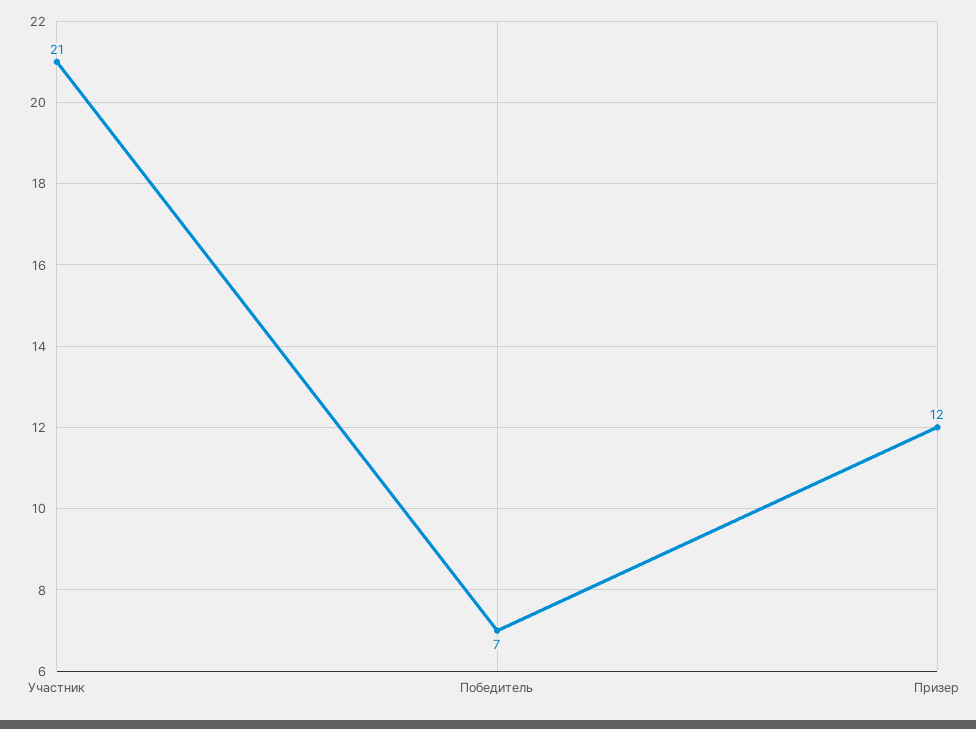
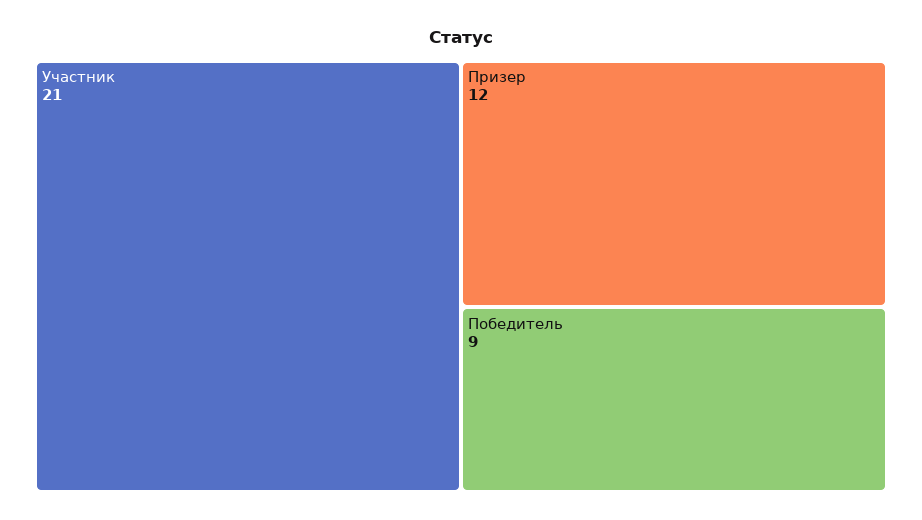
  {
    "Участник": 21,
-   "Победитель": 7,
+   "Победитель": 9,
    "Призер": 12
  }

